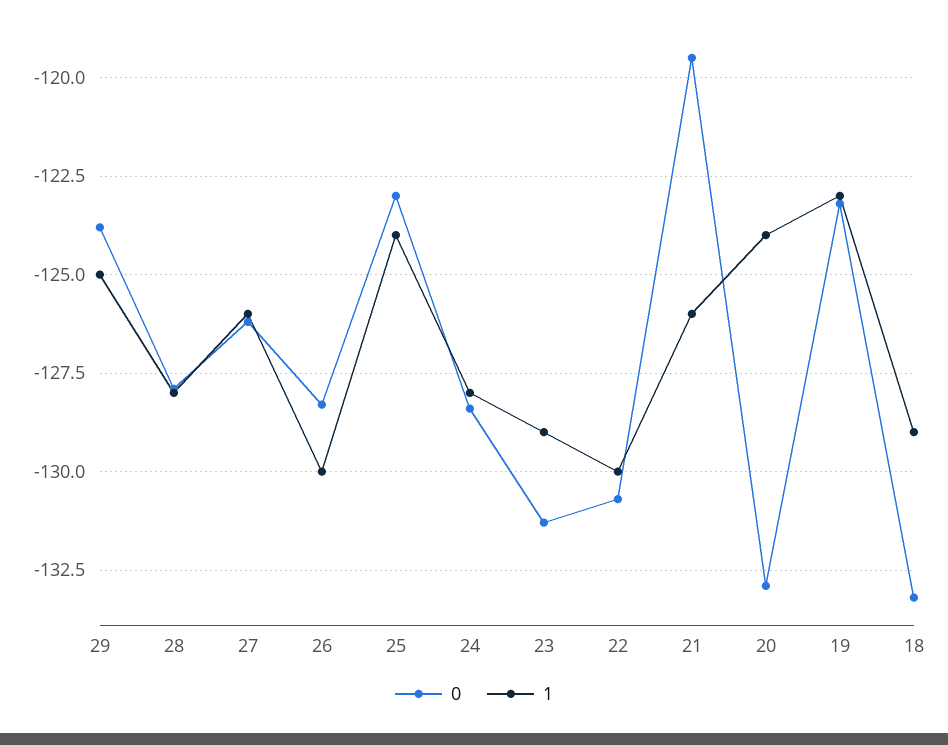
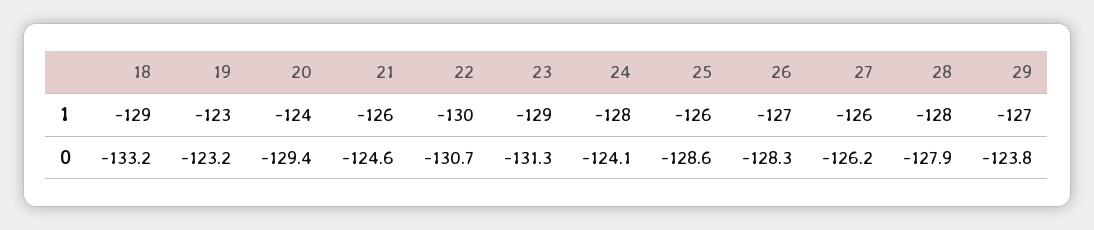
  {
    "0": {
      "29": -123.8,
      "28": -127.9,
      "27": -126.2,
      "26": -128.3,
-     "25": -123,
+     "25": -128.6,
-     "24": -128.5,
+     "24": -124.1,
      "23": -131.3,
      "22": -130.7,
-     "21": -119.5,
+     "21": -124.6,
-     "20": -133,
+     "20": -129.4,
      "19": -123.2,
      "18": -133.2
    },
    "1": {
-     "29": -125,
+     "29": -127,
      "28": -128,
      "27": -126,
-     "26": -130,
+     "26": -127,
-     "25": -124,
+     "25": -126,
      "24": -128,
      "23": -129,
      "22": -130,
      "21": -126,
      "20": -124,
      "19": -123,
      "18": -129
    }
  }

